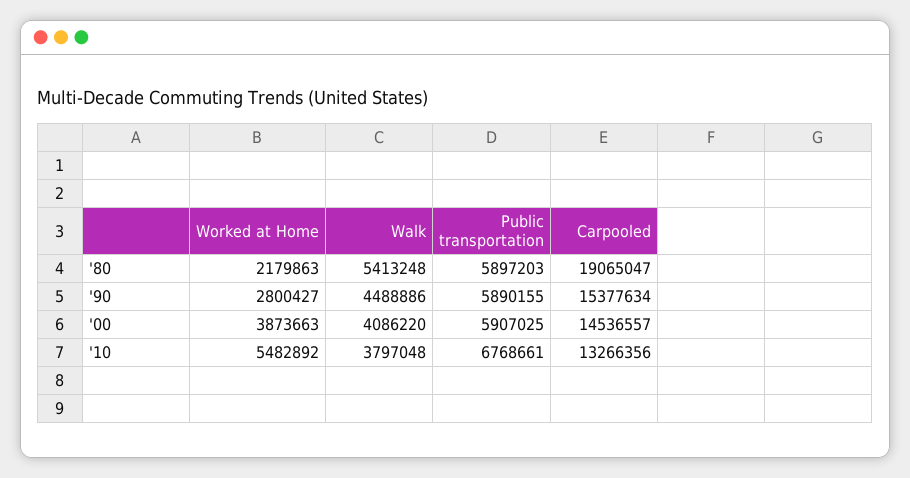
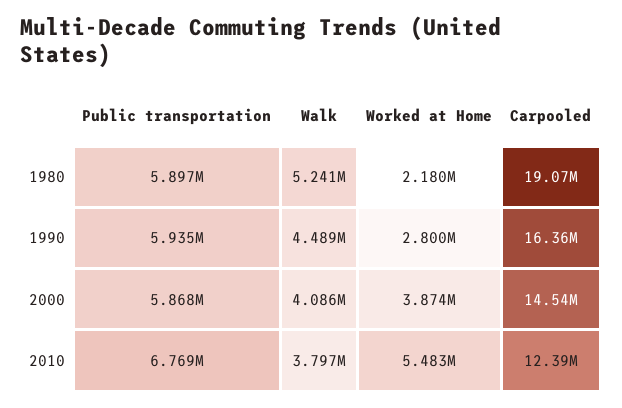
  {
    "Worked at Home": {
      "'80": 2179863,
      "'90": 2800427,
      "'00": 3873663,
      "'10": 5482892
    },
    "Walk": {
-     "'80": 5413248,
+     "'80": 5241000,
      "'90": 4488886,
      "'00": 4086220,
      "'10": 3797048
    },
    "Public transportation": {
      "'80": 5897203,
-     "'90": 5890155,
+     "'90": 5935000,
-     "'00": 5907025,
+     "'00": 5868000,
      "'10": 6768661
    },
    "Carpooled": {
      "'80": 19065047,
-     "'90": 15377634,
+     "'90": 16360000,
      "'00": 14536557,
-     "'10": 13266356
+     "'10": 12390000
    }
  }

